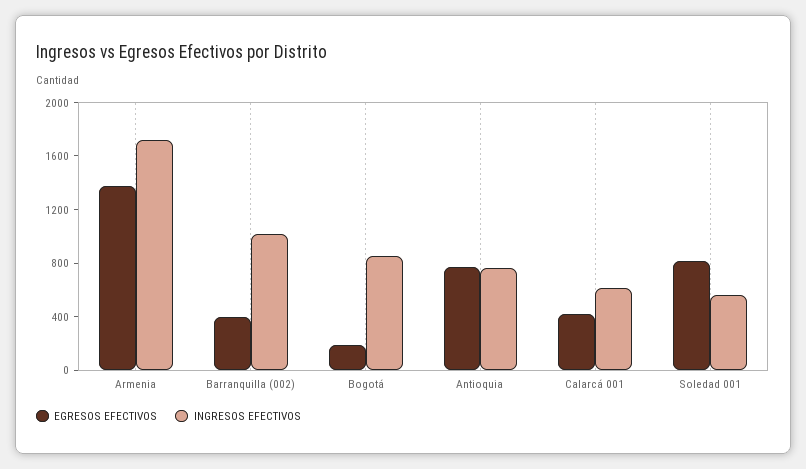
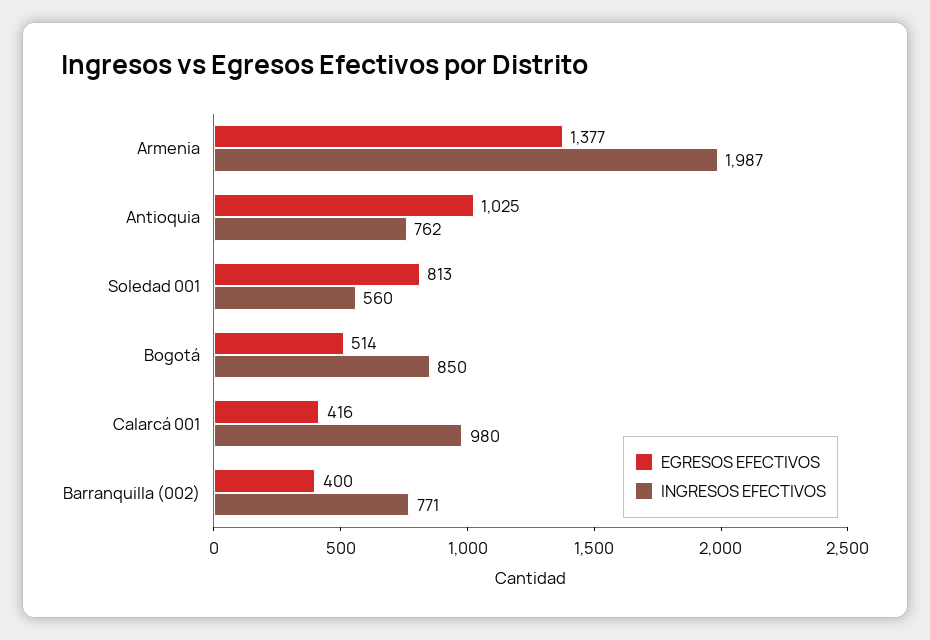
  {
    "EGRESOS EFECTIVOS": {
      "Armenia": 1377,
      "Barranquilla (002)": 400,
-     "Bogotá": 200,
+     "Bogotá": 514,
-     "Antioquia": 800,
+     "Antioquia": 1025,
      "Calarcá 001": 416,
      "Soledad 001": 813
    },
    "INGRESOS EFECTIVOS": {
-     "Armenia": 1700,
+     "Armenia": 1987,
-     "Barranquilla (002)": 1000,
+     "Barranquilla (002)": 771,
      "Bogotá": 850,
      "Antioquia": 762,
-     "Calarcá 001": 600,
+     "Calarcá 001": 980,
      "Soledad 001": 560
    }
  }

